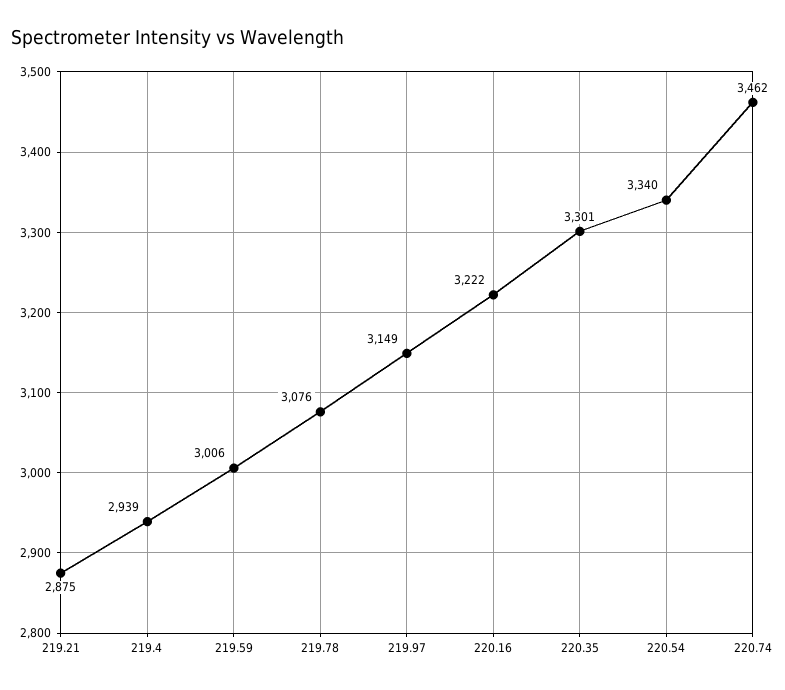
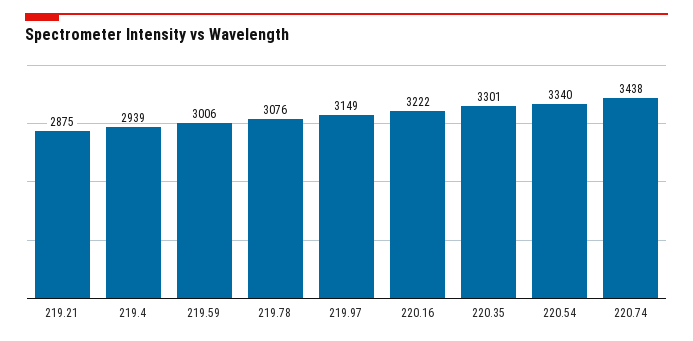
  {
    "219.21": 2875,
    "219.4": 2939,
    "219.59": 3006,
    "219.78": 3076,
    "219.97": 3149,
    "220.16": 3222,
    "220.35": 3301,
    "220.54": 3340,
-   "220.74": 3462
+   "220.74": 3438
  }

